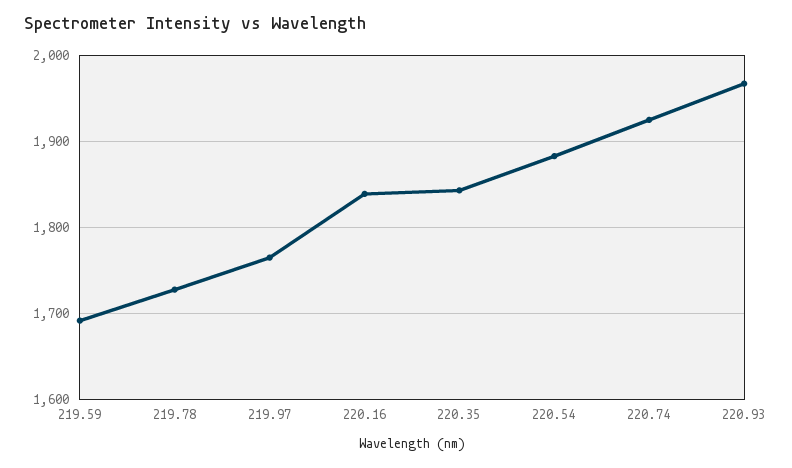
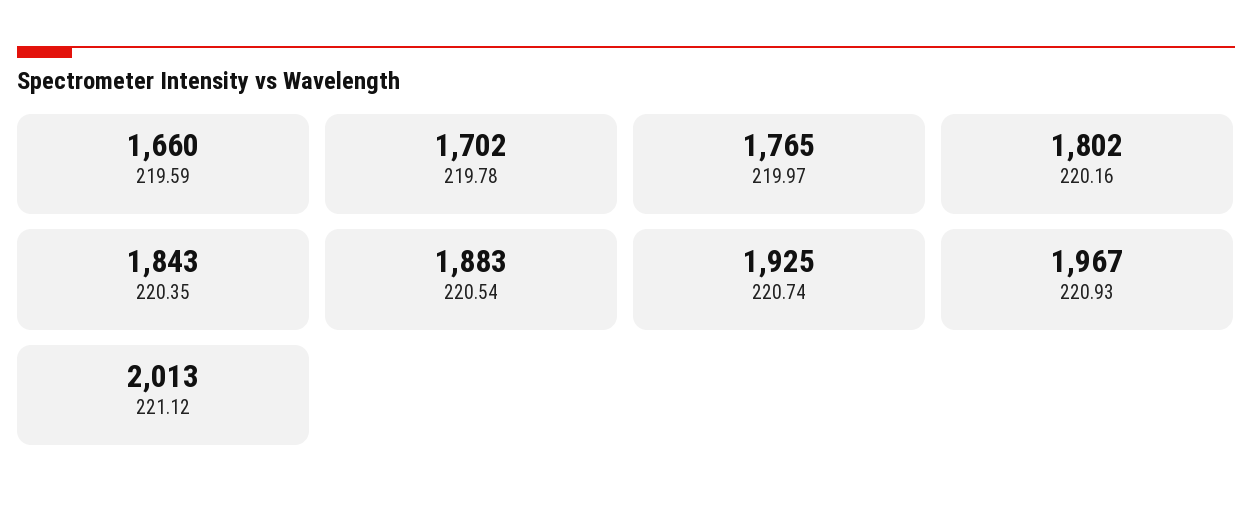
  {
-   "219.59": 1690,
+   "219.59": 1660,
-   "219.78": 1730,
+   "219.78": 1702,
    "219.97": 1765,
-   "220.16": 1840,
+   "220.16": 1802,
    "220.35": 1843,
    "220.54": 1883,
    "220.74": 1925,
-   "220.93": 1967
+   "220.93": 1967,
+   "221.12": 2013
  }

